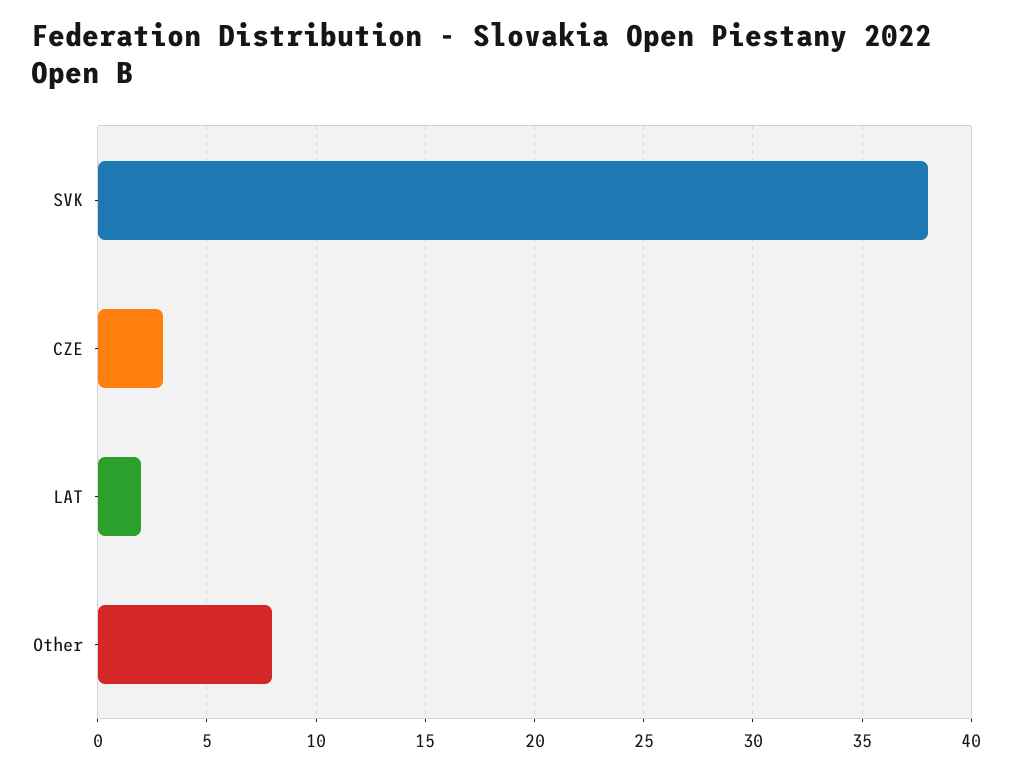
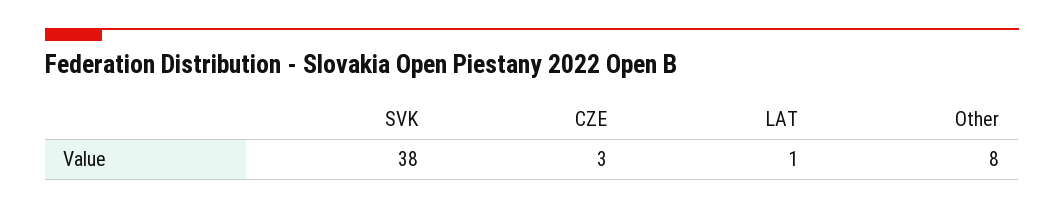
  {
    "SVK": 38,
    "CZE": 3,
-   "LAT": 2,
+   "LAT": 1,
    "Other": 8
  }

